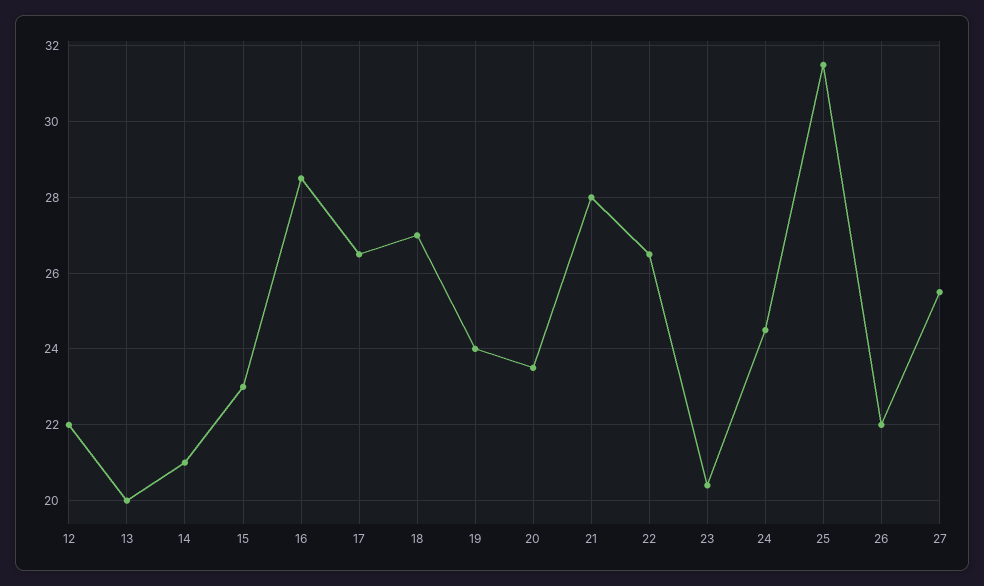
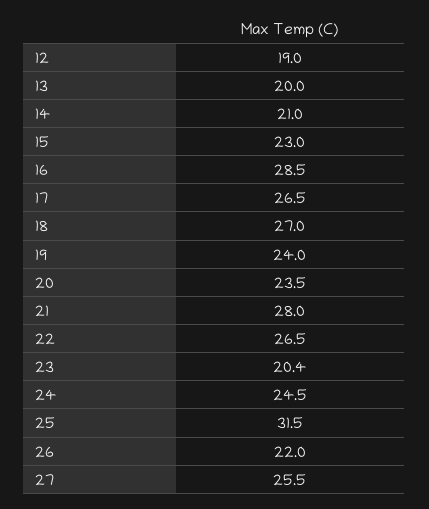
  {
-   "12": 22,
+   "12": 19,
    "13": 20,
    "14": 21,
    "15": 23,
    "16": 28.5,
    "17": 26.5,
    "18": 27,
    "19": 24,
    "20": 23.5,
    "21": 28,
    "22": 26.5,
    "23": 20.4,
    "24": 24.5,
    "25": 31.5,
    "26": 22,
    "27": 25.5
  }

